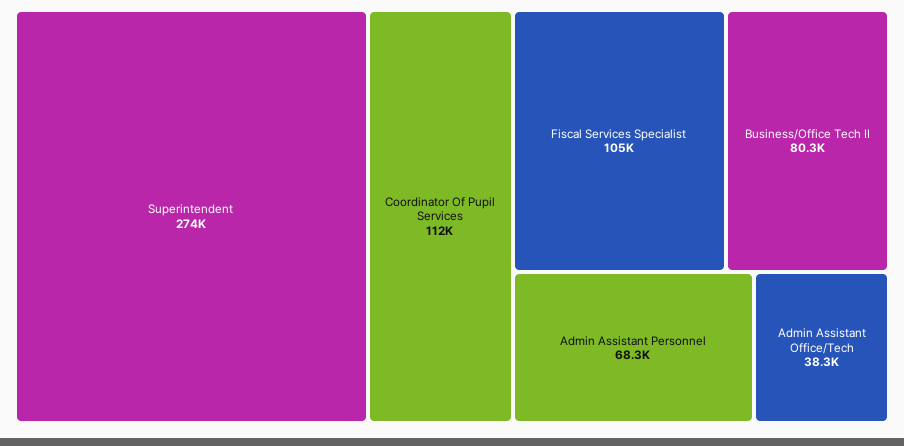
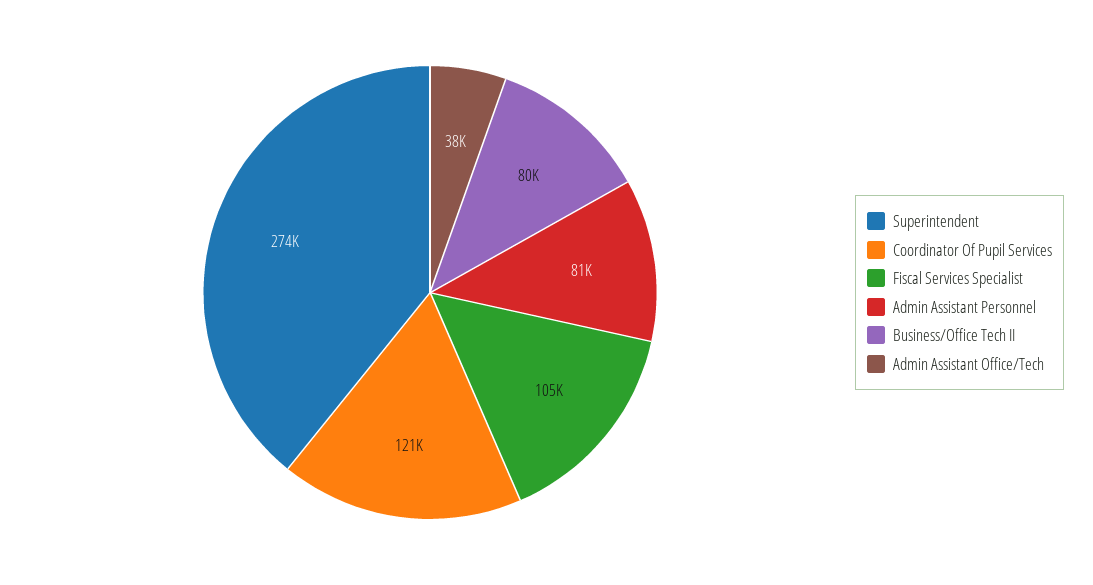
  {
    "Superintendent": 274000,
-   "Coordinator Of Pupil Services": 112000,
+   "Coordinator Of Pupil Services": 121000,
    "Fiscal Services Specialist": 105000,
    "Business/Office Tech II": 80300,
-   "Admin Assistant Personnel": 68300,
+   "Admin Assistant Personnel": 81000,
    "Admin Assistant Office/Tech": 38300
  }

